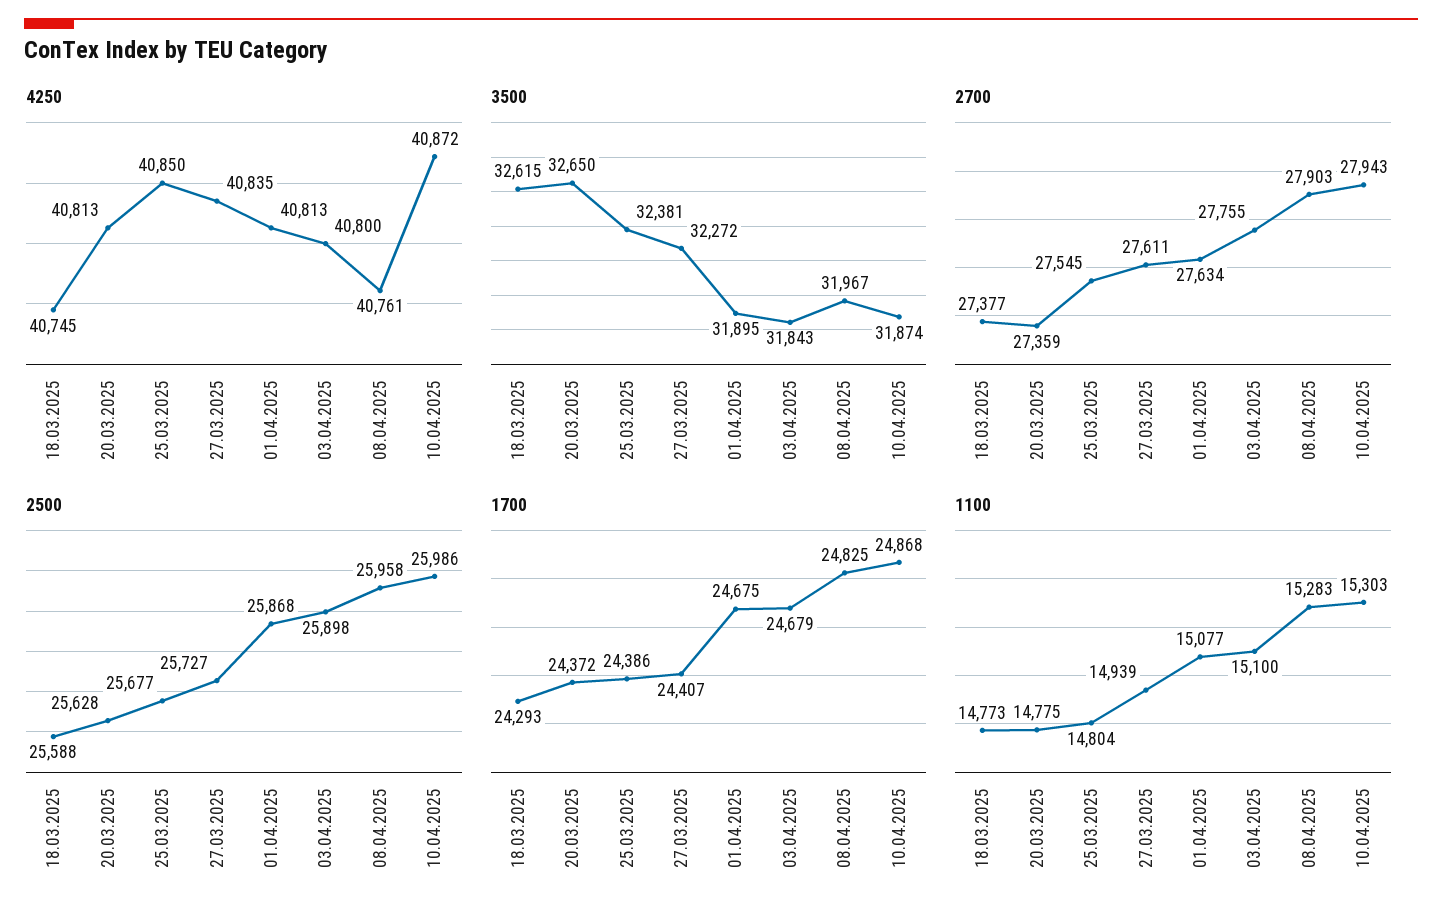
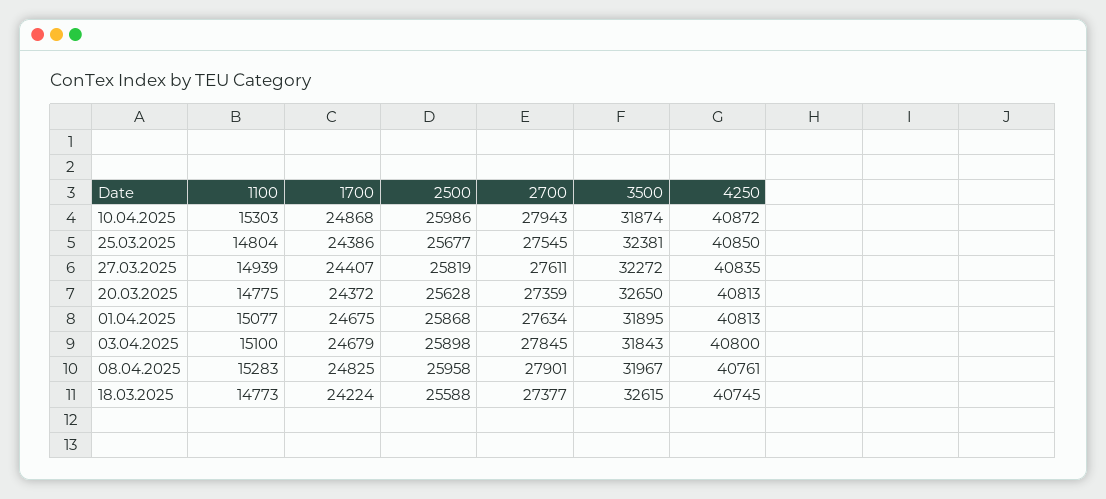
  {
    "4250": {
      "18.03.2025": 40745,
      "20.03.2025": 40813,
      "25.03.2025": 40850,
      "27.03.2025": 40835,
      "01.04.2025": 40813,
      "03.04.2025": 40800,
      "08.04.2025": 40761,
      "10.04.2025": 40872
    },
    "3500": {
      "18.03.2025": 32615,
      "20.03.2025": 32650,
      "25.03.2025": 32381,
      "27.03.2025": 32272,
      "01.04.2025": 31895,
      "03.04.2025": 31843,
      "08.04.2025": 31967,
      "10.04.2025": 31874
    },
    "2700": {
      "18.03.2025": 27377,
      "20.03.2025": 27359,
      "25.03.2025": 27545,
      "27.03.2025": 27611,
      "01.04.2025": 27634,
-     "03.04.2025": 27755,
+     "03.04.2025": 27845,
-     "08.04.2025": 27903,
+     "08.04.2025": 27901,
      "10.04.2025": 27943
    },
    "2500": {
      "18.03.2025": 25588,
      "20.03.2025": 25628,
      "25.03.2025": 25677,
-     "27.03.2025": 25727,
+     "27.03.2025": 25819,
      "01.04.2025": 25868,
      "03.04.2025": 25898,
      "08.04.2025": 25958,
      "10.04.2025": 25986
    },
    "1700": {
-     "18.03.2025": 24293,
+     "18.03.2025": 24224,
      "20.03.2025": 24372,
      "25.03.2025": 24386,
      "27.03.2025": 24407,
      "01.04.2025": 24675,
      "03.04.2025": 24679,
      "08.04.2025": 24825,
      "10.04.2025": 24868
    },
    "1100": {
      "18.03.2025": 14773,
      "20.03.2025": 14775,
      "25.03.2025": 14804,
      "27.03.2025": 14939,
      "01.04.2025": 15077,
      "03.04.2025": 15100,
      "08.04.2025": 15283,
      "10.04.2025": 15303
    }
  }

